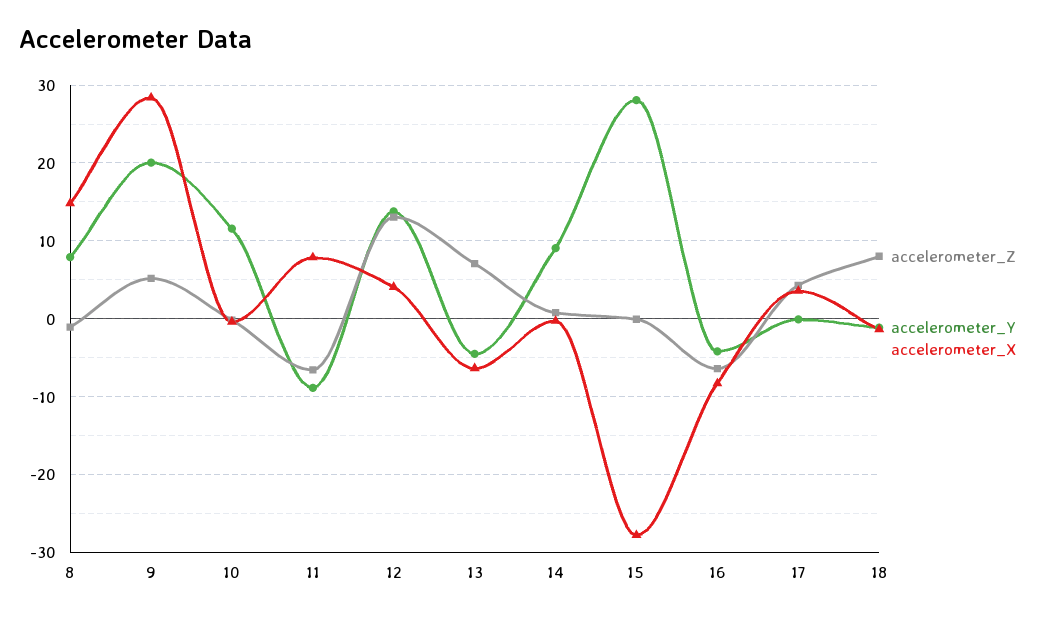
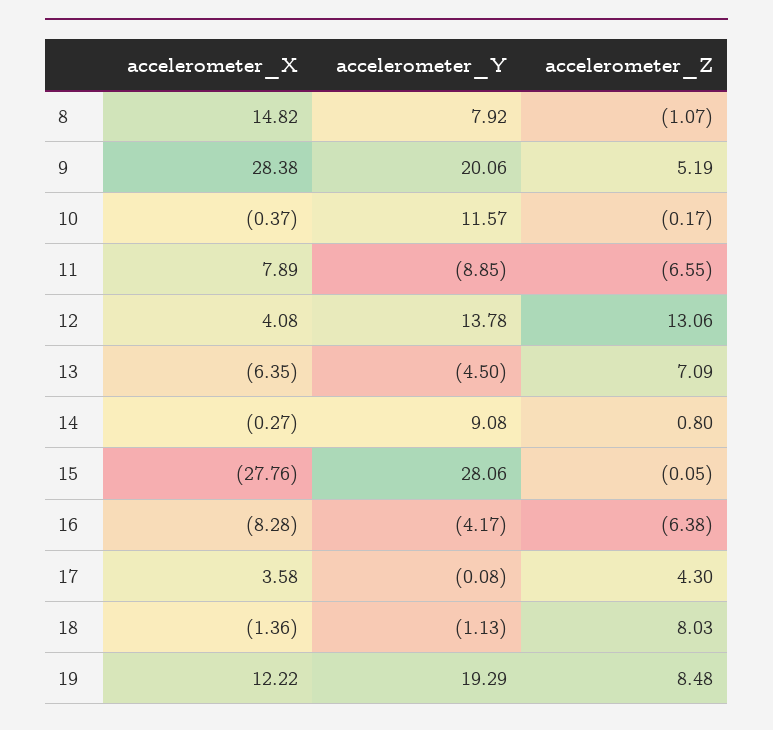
  {
    "accelerometer_Z": {
      "8": -1.07,
      "9": 5.19,
      "10": -0.17,
      "11": -6.55,
      "12": 13.06,
      "13": 7.09,
      "14": 0.8,
      "15": -0.05,
      "16": -6.38,
      "17": 4.3,
-     "18": 8.03
+     "18": 8.03,
+     "19": 8.48
    },
    "accelerometer_Y": {
      "8": 7.92,
      "9": 20.06,
      "10": 11.57,
      "11": -8.85,
      "12": 13.78,
      "13": -4.5,
      "14": 9.08,
      "15": 28.06,
      "16": -4.17,
      "17": -0.08,
-     "18": -1.13
+     "18": -1.13,
+     "19": 19.29
    },
    "accelerometer_X": {
      "8": 14.82,
      "9": 28.38,
      "10": -0.37,
      "11": 7.89,
      "12": 4.08,
      "13": -6.35,
      "14": -0.27,
      "15": -27.76,
      "16": -8.28,
      "17": 3.58,
-     "18": -1.36
+     "18": -1.36,
+     "19": 12.22
    }
  }

